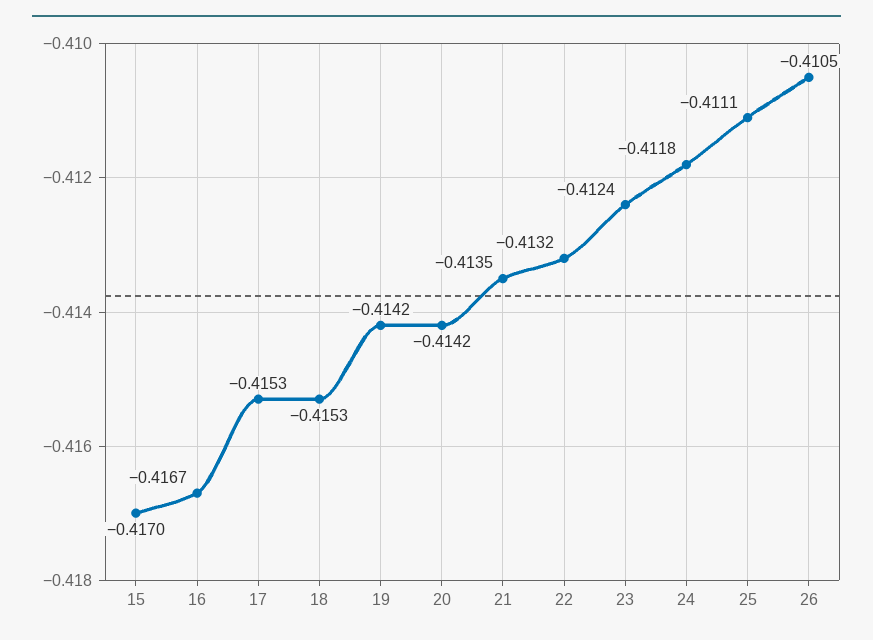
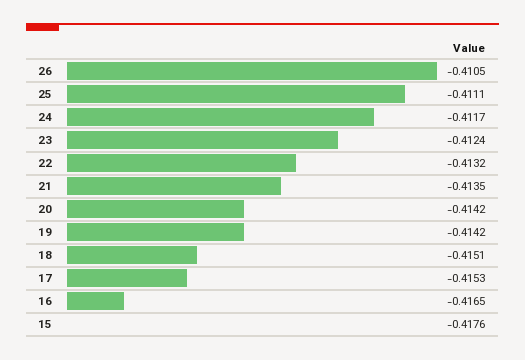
  {
-   "15": -0.417,
+   "15": -0.4176,
-   "16": -0.4167,
+   "16": -0.4165,
    "17": -0.4153,
-   "18": -0.4153,
+   "18": -0.4151,
    "19": -0.4142,
    "20": -0.4142,
    "21": -0.4135,
    "22": -0.4132,
    "23": -0.4124,
-   "24": -0.4118,
+   "24": -0.4117,
    "25": -0.4111,
    "26": -0.4105
  }

